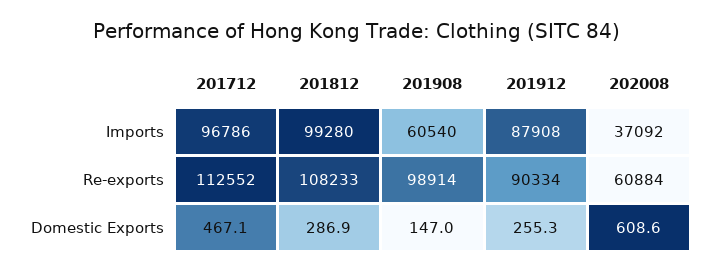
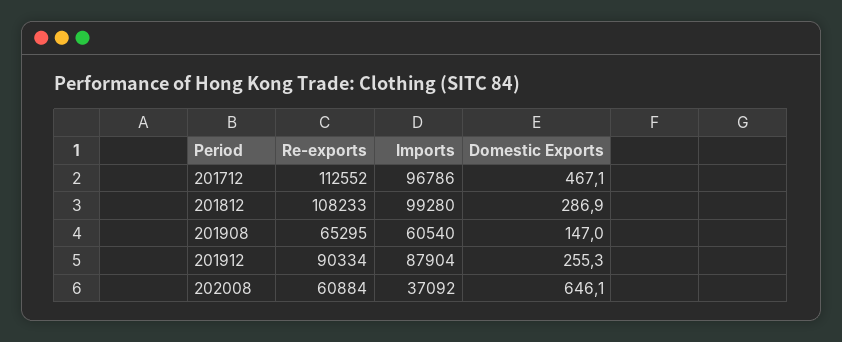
  {
    "201712": {
      "Imports": 96786,
      "Re-exports": 112552,
      "Domestic Exports": 467.1
    },
    "201812": {
      "Imports": 99280,
      "Re-exports": 108233,
      "Domestic Exports": 286.9
    },
    "201908": {
      "Imports": 60540,
-     "Re-exports": 98914,
+     "Re-exports": 65295,
      "Domestic Exports": 147
    },
    "201912": {
-     "Imports": 87908,
+     "Imports": 87904,
      "Re-exports": 90334,
      "Domestic Exports": 255.3
    },
    "202008": {
      "Imports": 37092,
      "Re-exports": 60884,
-     "Domestic Exports": 608.6
+     "Domestic Exports": 646.1
    }
  }

